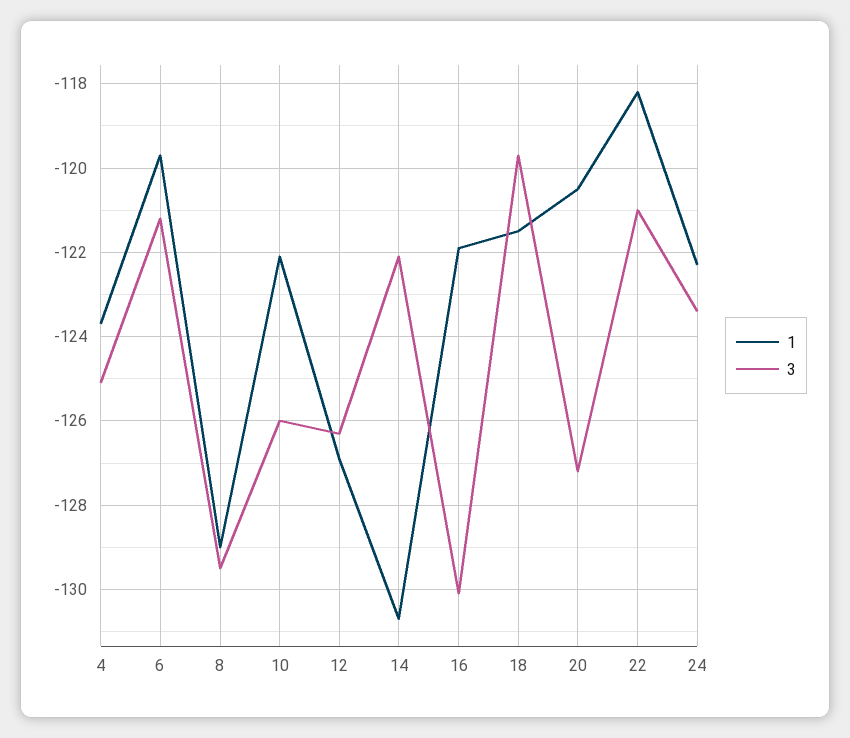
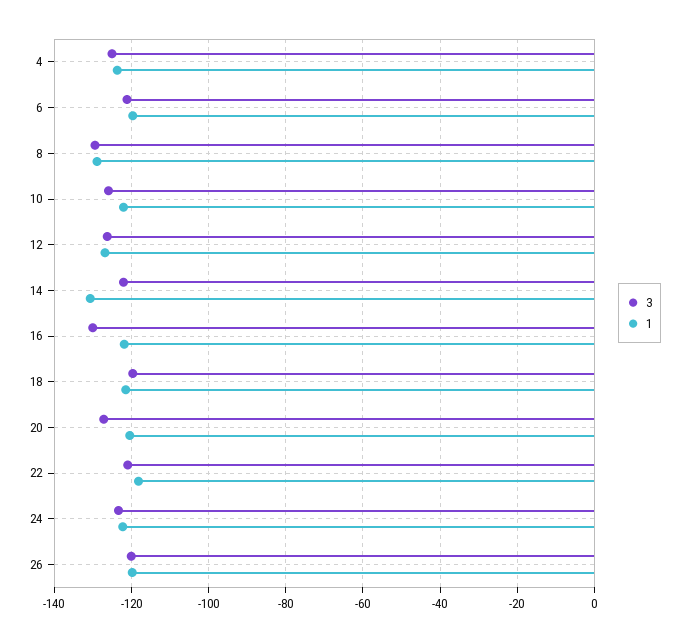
  {
    "1": {
      "4": -123.5,
      "6": -119.5,
      "8": -129,
      "10": -122,
      "12": -127,
      "14": -130.5,
      "16": -122,
      "18": -121.5,
      "20": -120.5,
      "22": -118,
-     "24": -122.5
+     "24": -122.5,
+     "26": -120
    },
    "3": {
      "4": -125,
      "6": -121,
      "8": -129.5,
      "10": -126,
      "12": -126.5,
      "14": -122,
      "16": -130,
      "18": -119.5,
      "20": -127,
      "22": -121,
-     "24": -123.5
+     "24": -123.5,
+     "26": -120
    }
  }

